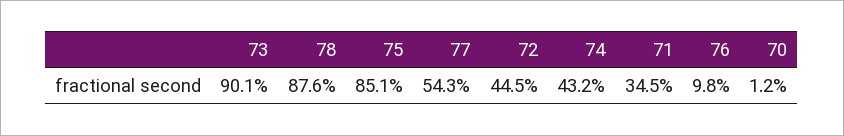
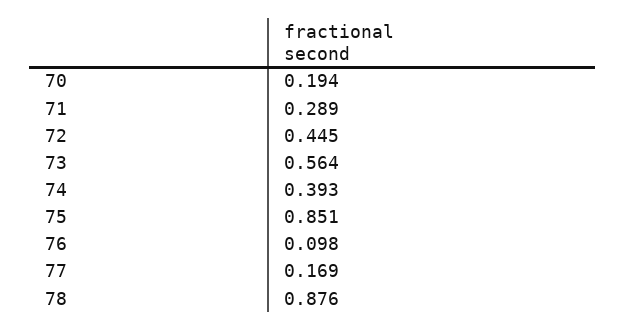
  {
-   "73": 0.901,
+   "73": 0.564,
    "78": 0.876,
    "75": 0.851,
-   "77": 0.543,
+   "77": 0.169,
    "72": 0.445,
-   "74": 0.432,
+   "74": 0.393,
-   "71": 0.345,
+   "71": 0.289,
    "76": 0.098,
-   "70": 0.012
+   "70": 0.194
  }

